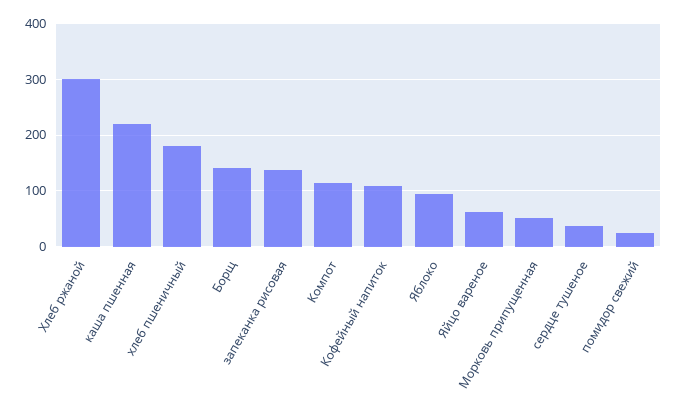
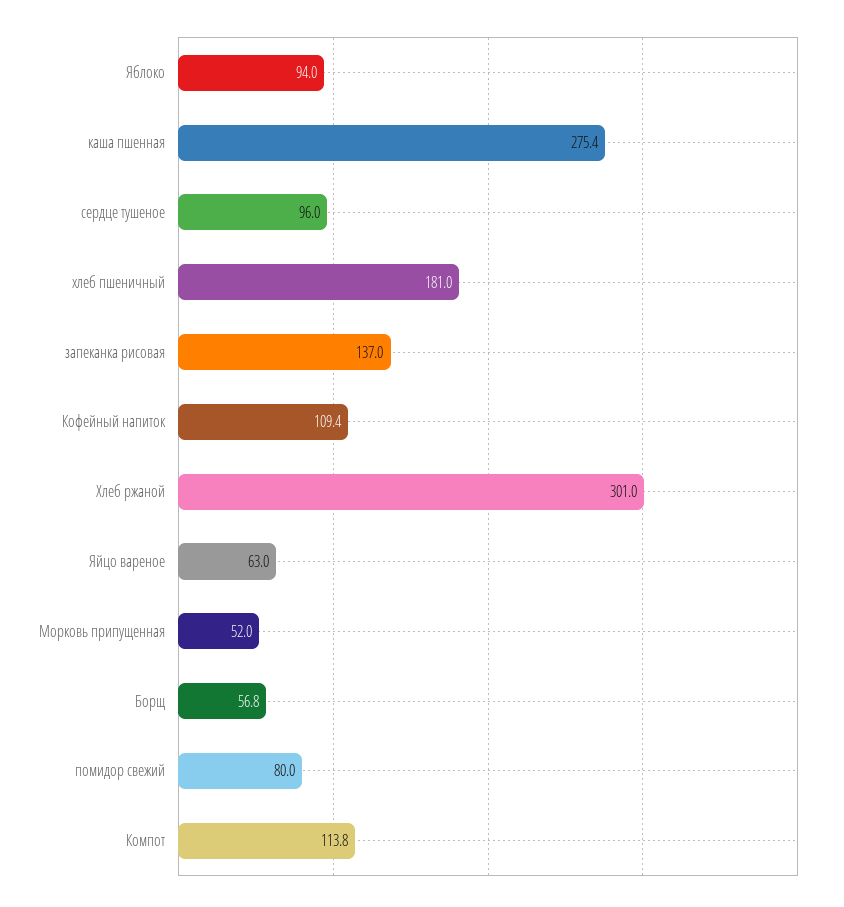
  {
    "Хлеб ржаной": 301,
-   "каша пшенная": 220,
+   "каша пшенная": 275.4,
    "хлеб пшеничный": 181,
-   "Борщ": 140,
+   "Борщ": 56.8,
    "запеканка рисовая": 137,
    "Компот": 113.8,
    "Кофейный напиток": 109.4,
    "Яблоко": 94,
    "Яйцо вареное": 63,
    "Морковь припущенная": 52,
-   "сердце тушеное": 40,
+   "сердце тушеное": 96,
-   "помидор свежий": 20
+   "помидор свежий": 80
  }

